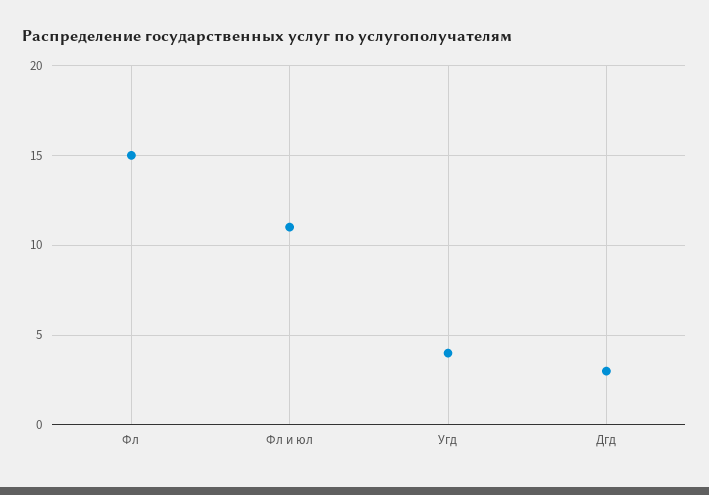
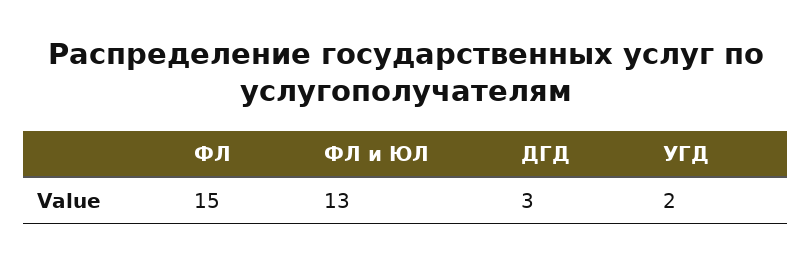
  {
    "Фл": 15,
-   "Фл и юл": 11,
+   "Фл и юл": 13,
-   "Угд": 4,
+   "Угд": 2,
    "Дгд": 3
  }

